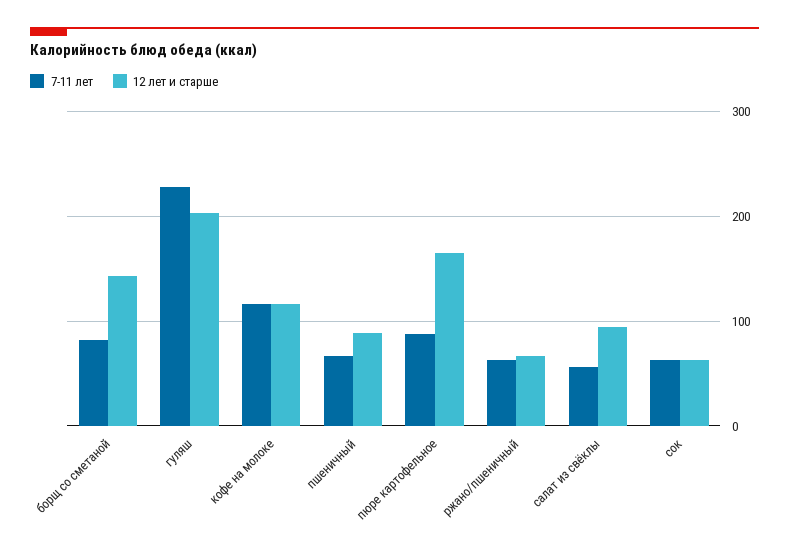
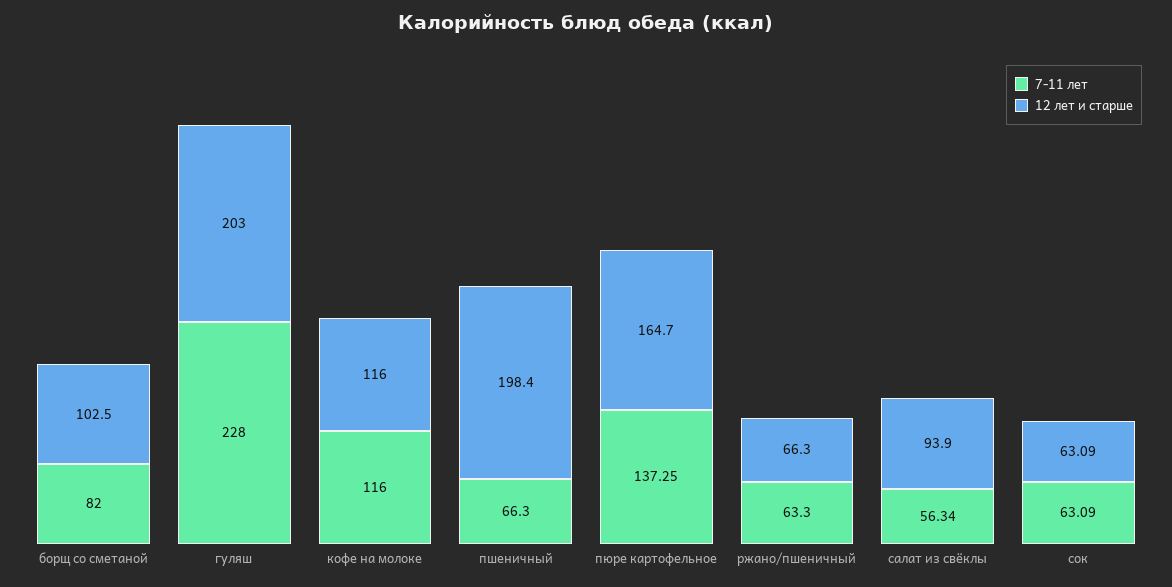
  {
    "7-11 лет": {
      "борщ со сметаной": 82,
      "гуляш": 228,
      "кофе на молоке": 116,
      "пшеничный": 66.3,
-     "пюре картофельное": 90,
+     "пюре картофельное": 137.25,
      "ржано/пшеничный": 63.3,
      "салат из свёклы": 56.34,
      "сок": 63.09
    },
    "12 лет и старше": {
-     "борщ со сметаной": 140,
+     "борщ со сметаной": 102.5,
      "гуляш": 203,
      "кофе на молоке": 116,
-     "пшеничный": 90,
+     "пшеничный": 198.4,
      "пюре картофельное": 164.7,
      "ржано/пшеничный": 66.3,
      "салат из свёклы": 93.9,
      "сок": 63.09
    }
  }

